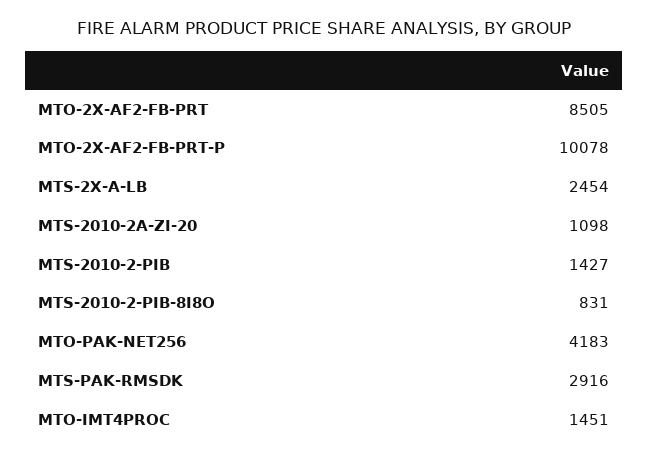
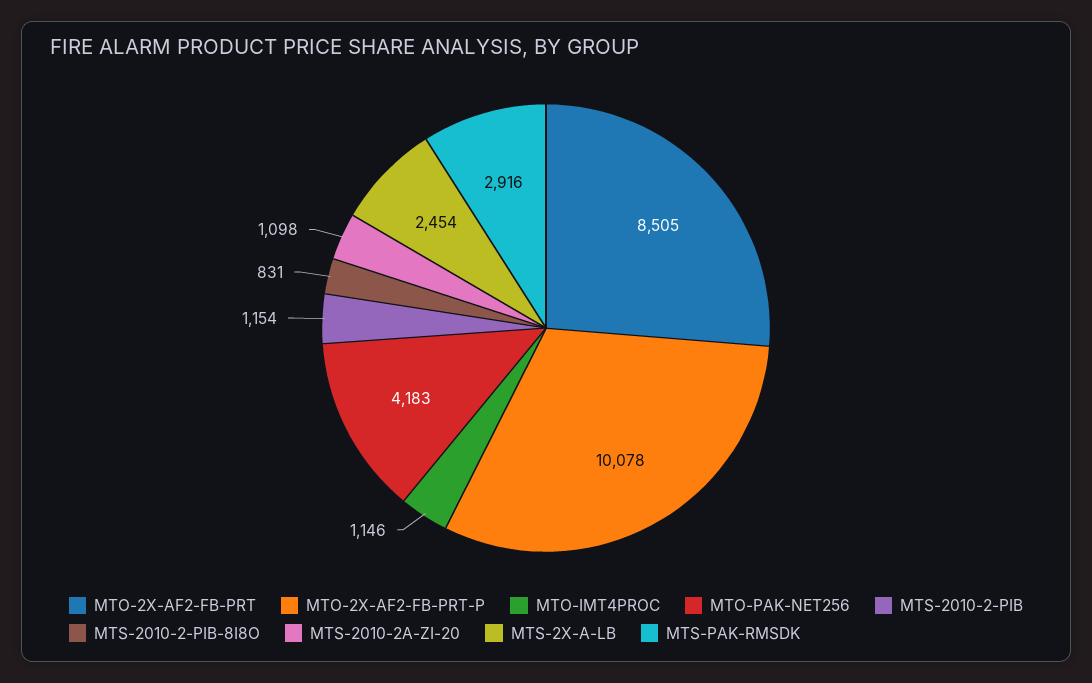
  {
    "MTO-2X-AF2-FB-PRT": 8505,
    "MTO-2X-AF2-FB-PRT-P": 10078,
    "MTS-2X-A-LB": 2454,
    "MTS-2010-2A-ZI-20": 1098,
-   "MTS-2010-2-PIB": 1427,
+   "MTS-2010-2-PIB": 1154,
    "MTS-2010-2-PIB-8I8O": 831,
    "MTO-PAK-NET256": 4183,
    "MTS-PAK-RMSDK": 2916,
-   "MTO-IMT4PROC": 1451
+   "MTO-IMT4PROC": 1146
  }

